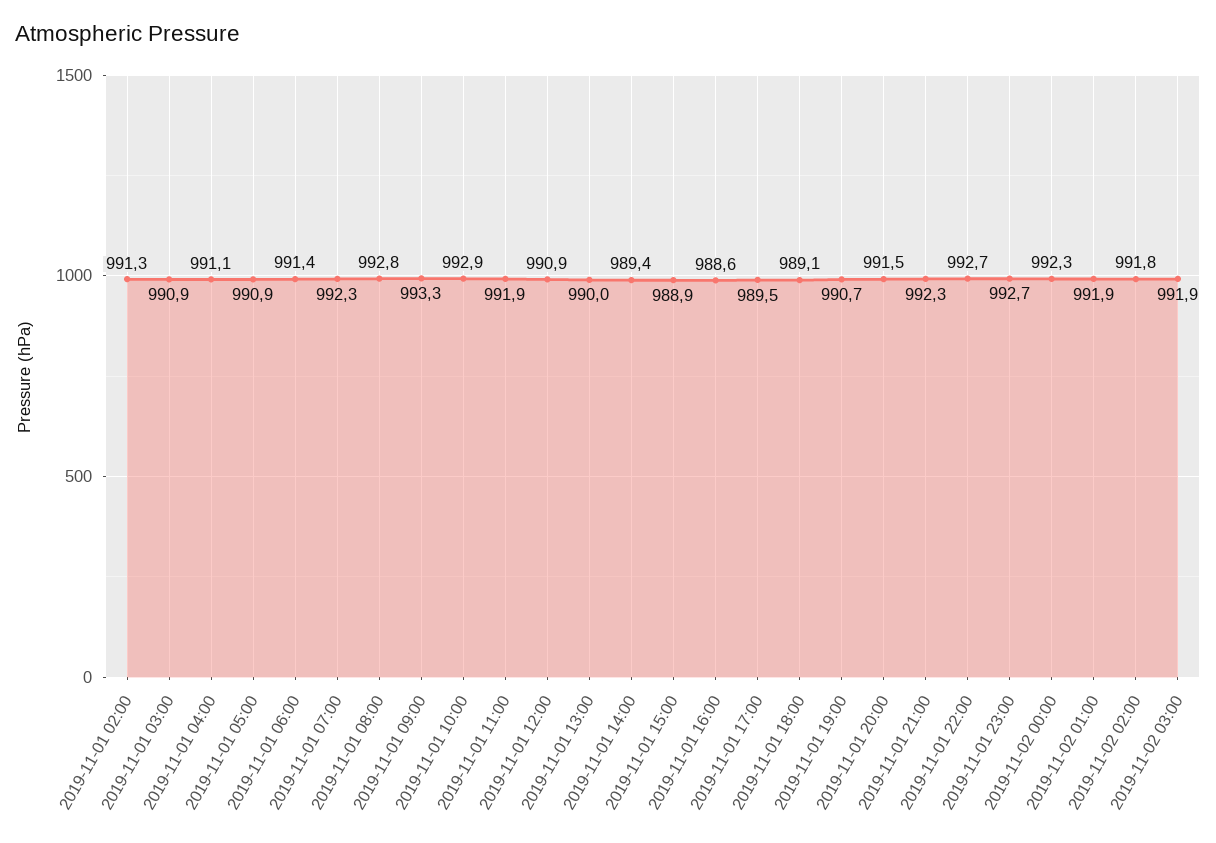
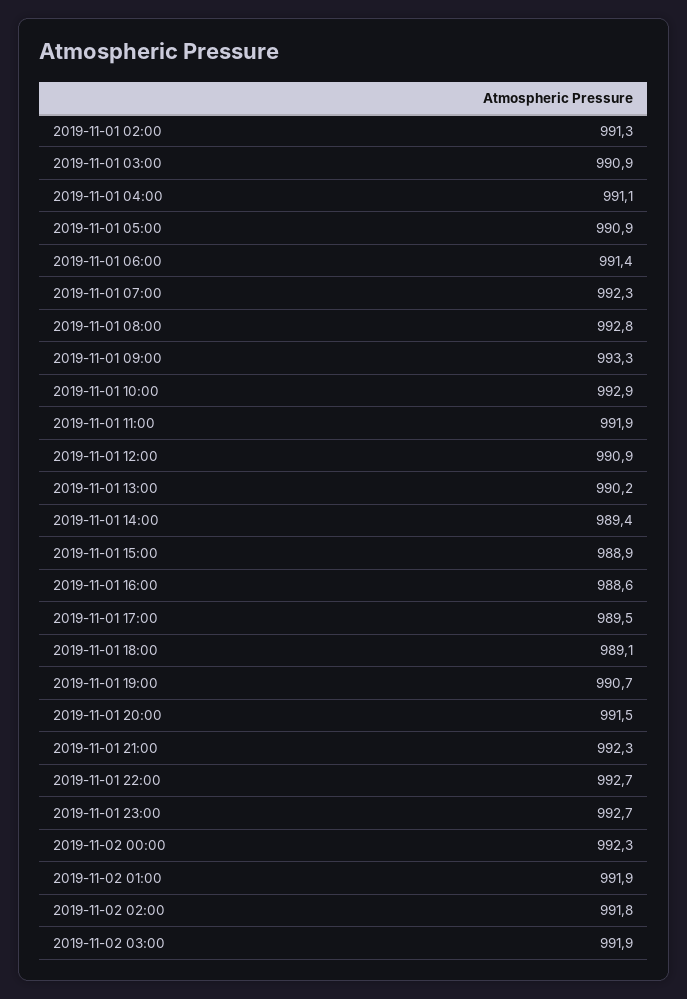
  {
    "2019-11-01 02:00": 991.3,
    "2019-11-01 03:00": 990.9,
    "2019-11-01 04:00": 991.1,
    "2019-11-01 05:00": 990.9,
    "2019-11-01 06:00": 991.4,
    "2019-11-01 07:00": 992.3,
    "2019-11-01 08:00": 992.8,
    "2019-11-01 09:00": 993.3,
    "2019-11-01 10:00": 992.9,
    "2019-11-01 11:00": 991.9,
    "2019-11-01 12:00": 990.9,
-   "2019-11-01 13:00": 990,
+   "2019-11-01 13:00": 990.2,
    "2019-11-01 14:00": 989.4,
    "2019-11-01 15:00": 988.9,
    "2019-11-01 16:00": 988.6,
    "2019-11-01 17:00": 989.5,
    "2019-11-01 18:00": 989.1,
    "2019-11-01 19:00": 990.7,
    "2019-11-01 20:00": 991.5,
    "2019-11-01 21:00": 992.3,
    "2019-11-01 22:00": 992.7,
    "2019-11-01 23:00": 992.7,
    "2019-11-02 00:00": 992.3,
    "2019-11-02 01:00": 991.9,
    "2019-11-02 02:00": 991.8,
    "2019-11-02 03:00": 991.9
  }

